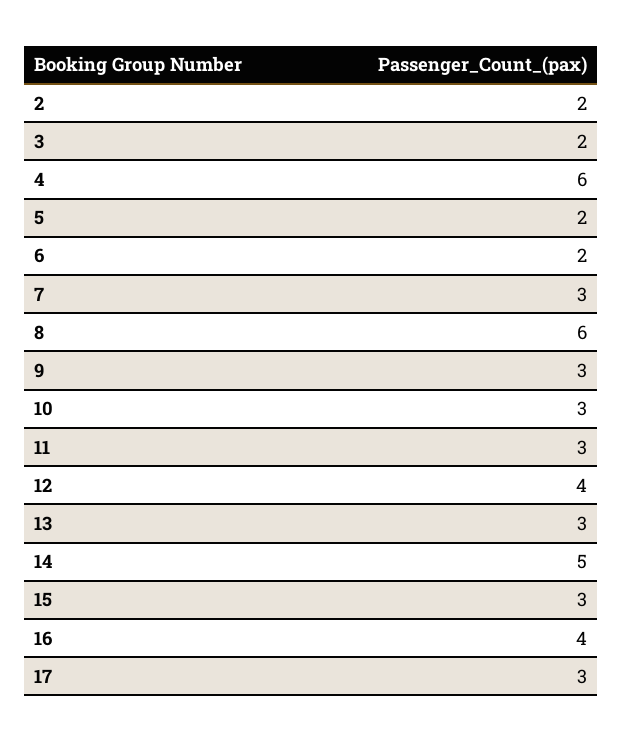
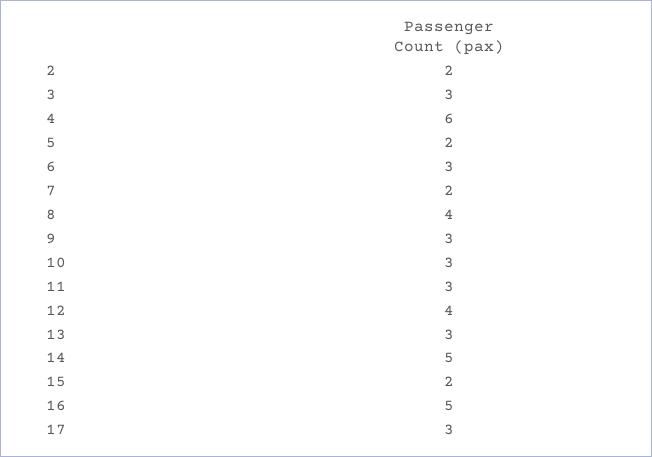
  {
    "2": 2,
-   "3": 2,
+   "3": 3,
    "4": 6,
    "5": 2,
-   "6": 2,
+   "6": 3,
-   "7": 3,
+   "7": 2,
-   "8": 6,
+   "8": 4,
    "9": 3,
    "10": 3,
    "11": 3,
    "12": 4,
    "13": 3,
    "14": 5,
-   "15": 3,
+   "15": 2,
-   "16": 4,
+   "16": 5,
    "17": 3
  }

